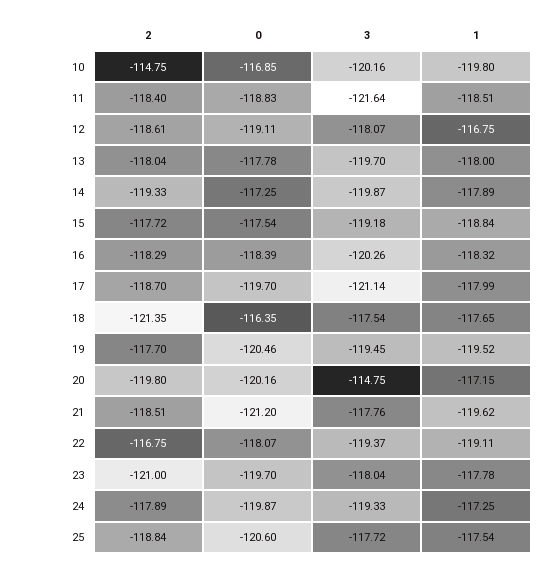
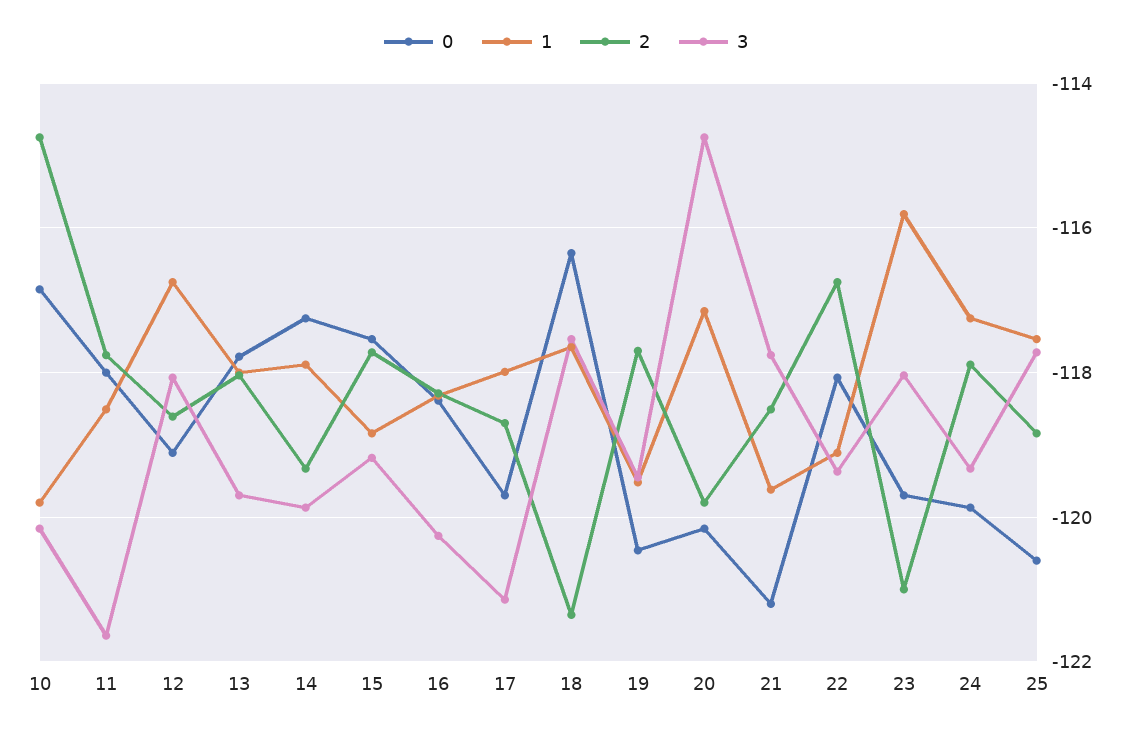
  {
    "2": {
      "10": -114.75,
-     "11": -118.4,
+     "11": -117.8,
      "12": -118.61,
      "13": -118.04,
      "14": -119.33,
      "15": -117.72,
      "16": -118.29,
      "17": -118.7,
      "18": -121.35,
      "19": -117.7,
      "20": -119.8,
      "21": -118.51,
      "22": -116.75,
      "23": -121,
      "24": -117.89,
      "25": -118.84
    },
    "0": {
      "10": -116.85,
-     "11": -118.83,
+     "11": -118,
      "12": -119.11,
      "13": -117.78,
      "14": -117.25,
      "15": -117.54,
      "16": -118.39,
      "17": -119.7,
      "18": -116.35,
      "19": -120.46,
      "20": -120.16,
      "21": -121.2,
      "22": -118.07,
      "23": -119.7,
      "24": -119.87,
      "25": -120.6
    },
    "3": {
      "10": -120.16,
      "11": -121.64,
      "12": -118.07,
      "13": -119.7,
      "14": -119.87,
      "15": -119.18,
      "16": -120.26,
      "17": -121.14,
      "18": -117.54,
      "19": -119.45,
      "20": -114.75,
      "21": -117.76,
      "22": -119.37,
      "23": -118.04,
      "24": -119.33,
      "25": -117.72
    },
    "1": {
      "10": -119.8,
      "11": -118.51,
      "12": -116.75,
      "13": -118,
      "14": -117.89,
      "15": -118.84,
      "16": -118.32,
      "17": -117.99,
      "18": -117.65,
      "19": -119.52,
      "20": -117.15,
      "21": -119.62,
      "22": -119.11,
-     "23": -117.78,
+     "23": -115.8,
      "24": -117.25,
      "25": -117.54
    }
  }

